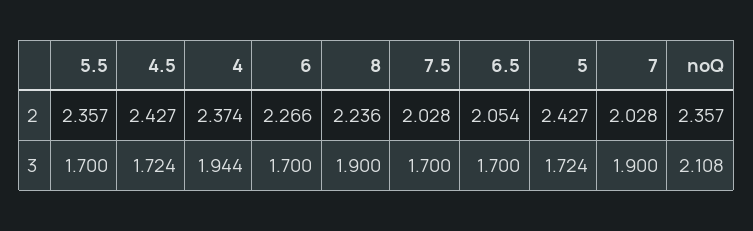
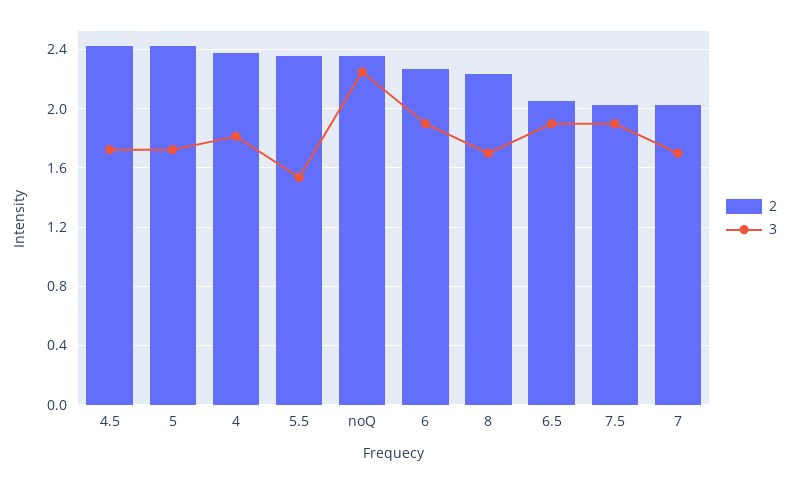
  {
    "2": {
      "5.5": 2.357,
      "4.5": 2.427,
      "4": 2.374,
      "6": 2.266,
      "8": 2.236,
      "7.5": 2.028,
      "6.5": 2.054,
      "5": 2.427,
      "7": 2.028,
      "noQ": 2.357
    },
    "3": {
-     "5.5": 1.7,
+     "5.5": 1.55,
      "4.5": 1.724,
-     "4": 1.944,
+     "4": 1.8,
-     "6": 1.7,
+     "6": 1.9,
-     "8": 1.9,
+     "8": 1.7,
-     "7.5": 1.7,
+     "7.5": 1.9,
-     "6.5": 1.7,
+     "6.5": 1.9,
      "5": 1.724,
-     "7": 1.9,
+     "7": 1.7,
-     "noQ": 2.108
+     "noQ": 2.25
    }
  }

